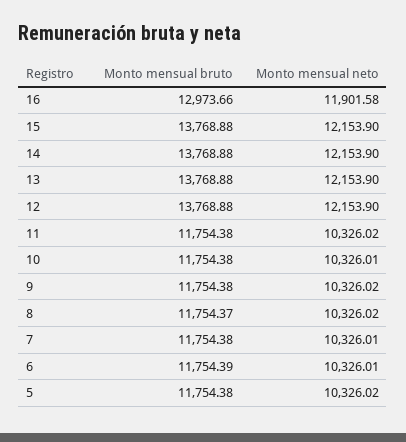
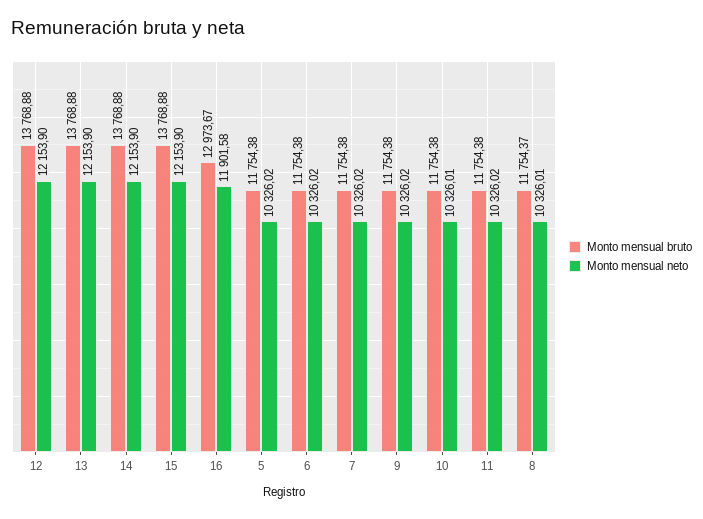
  {
    "Monto mensual bruto": {
-     "16": 12973.66,
+     "16": 12973.67,
      "15": 13768.88,
      "14": 13768.88,
      "13": 13768.88,
      "12": 13768.88,
      "11": 11754.38,
      "10": 11754.38,
      "9": 11754.38,
      "8": 11754.37,
      "7": 11754.38,
-     "6": 11754.39,
+     "6": 11754.38,
      "5": 11754.38
    },
    "Monto mensual neto": {
      "16": 11901.58,
      "15": 12153.9,
      "14": 12153.9,
      "13": 12153.9,
      "12": 12153.9,
      "11": 10326.02,
      "10": 10326.01,
      "9": 10326.02,
-     "8": 10326.02,
+     "8": 10326.01,
-     "7": 10326.01,
+     "7": 10326.02,
-     "6": 10326.01,
+     "6": 10326.02,
      "5": 10326.02
    }
  }

